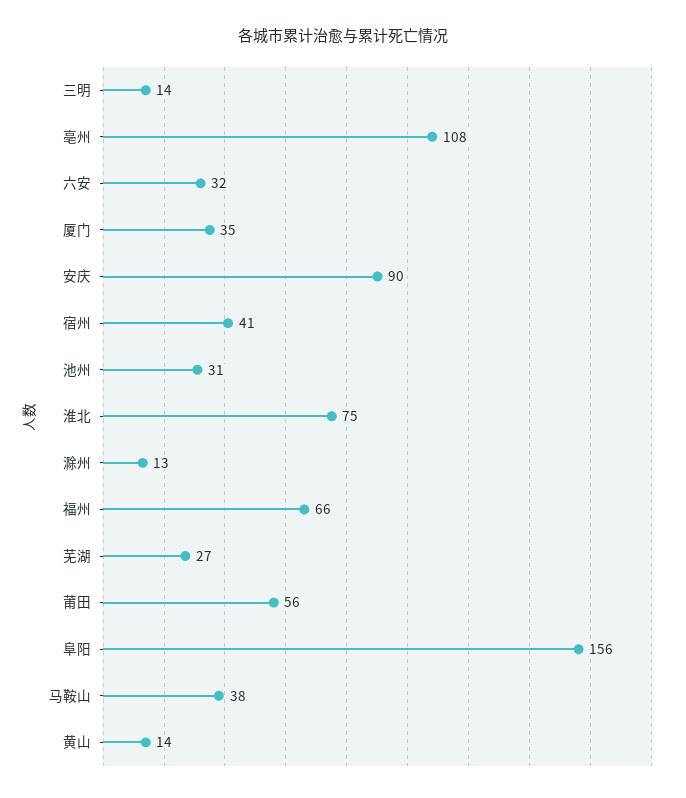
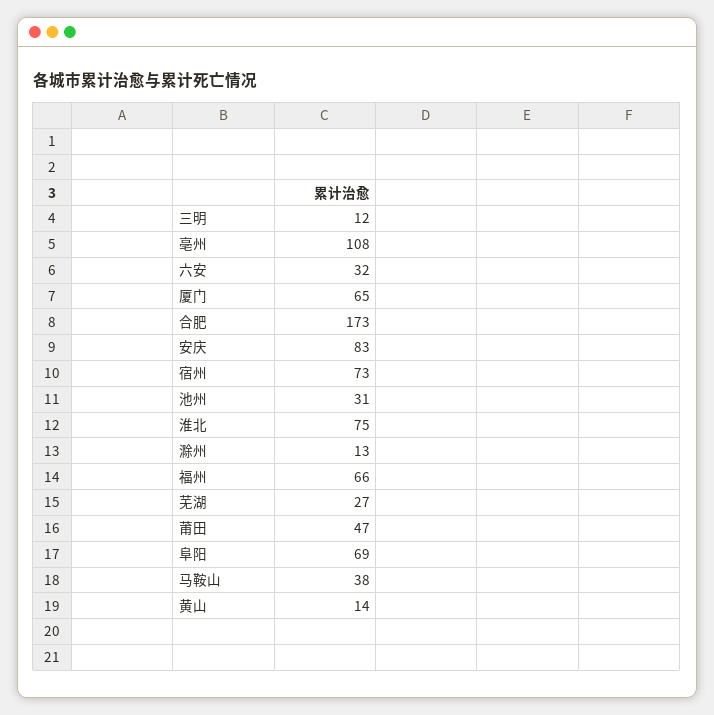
  {
-   "三明": 14,
+   "三明": 12,
    "亳州": 108,
    "六安": 32,
-   "厦门": 35,
+   "厦门": 65,
-   "安庆": 90,
+   "安庆": 83,
-   "宿州": 41,
+   "宿州": 73,
    "池州": 31,
    "淮北": 75,
    "滁州": 13,
    "福州": 66,
    "芜湖": 27,
-   "莆田": 56,
+   "莆田": 47,
-   "阜阳": 156,
+   "阜阳": 69,
    "马鞍山": 38,
-   "黄山": 14
+   "黄山": 14,
+   "合肥": 173
  }

